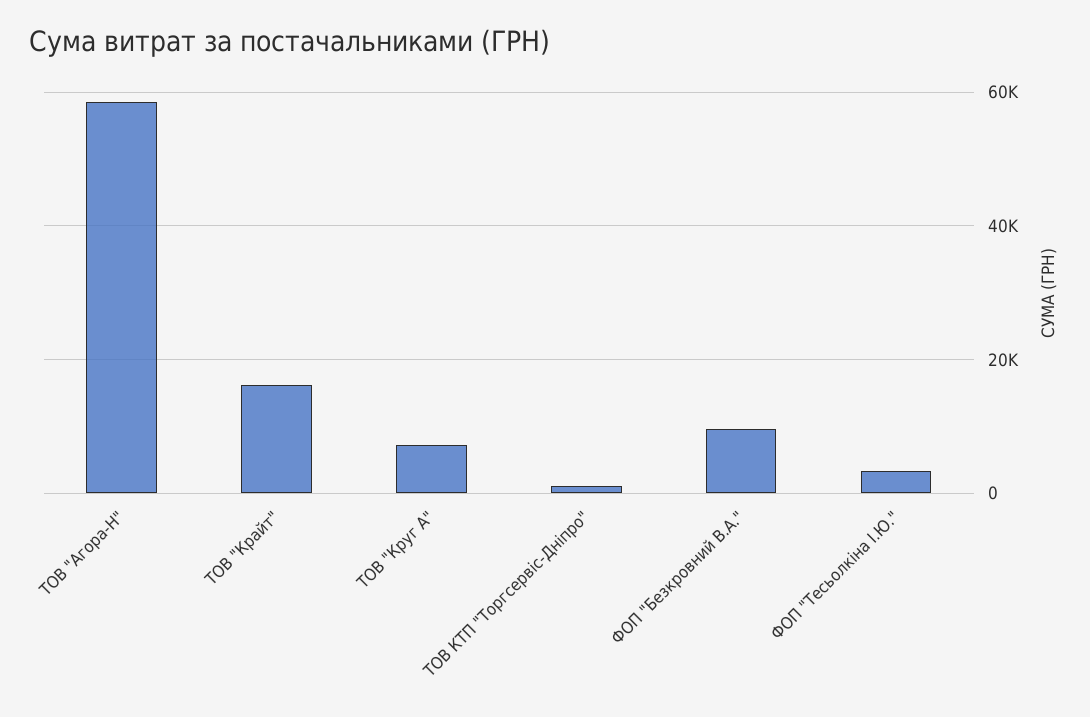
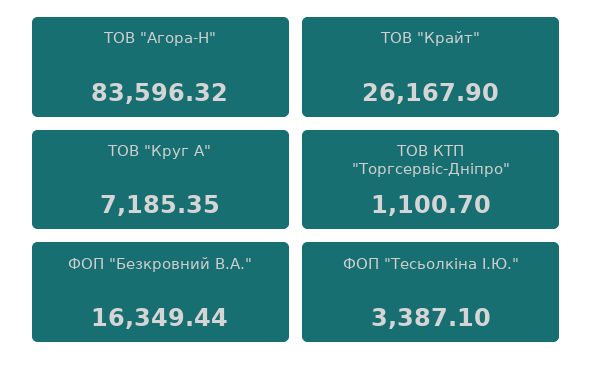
  {
-   "ТОВ \"Агора-Н\"": 58000,
+   "ТОВ \"Агора-Н\"": 83596.32,
-   "ТОВ \"Крайт\"": 16000,
+   "ТОВ \"Крайт\"": 26167.9,
    "ТОВ \"Круг А\"": 7185.35,
    "ТОВ КТП \"Торгсервіс-Дніпро\"": 1100.7,
-   "ФОП \"Безкровний В.А.\"": 10000,
+   "ФОП \"Безкровний В.А.\"": 16349.44,
    "ФОП \"Тесьолкіна І.Ю.\"": 3387.1
  }

